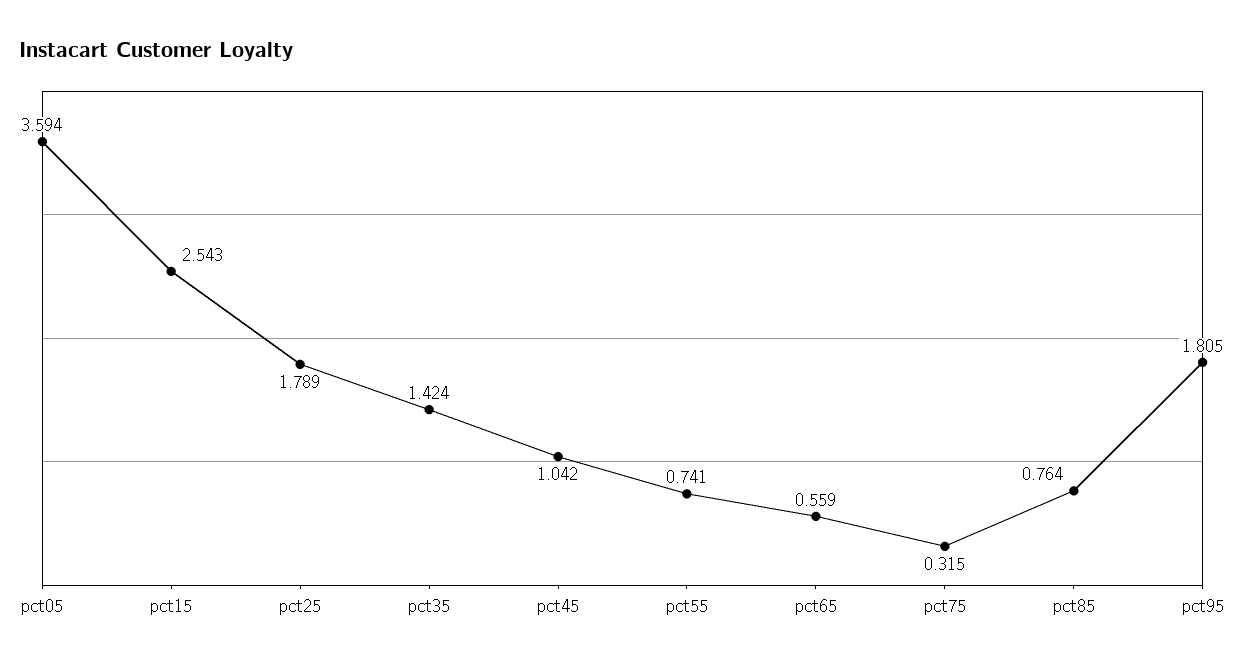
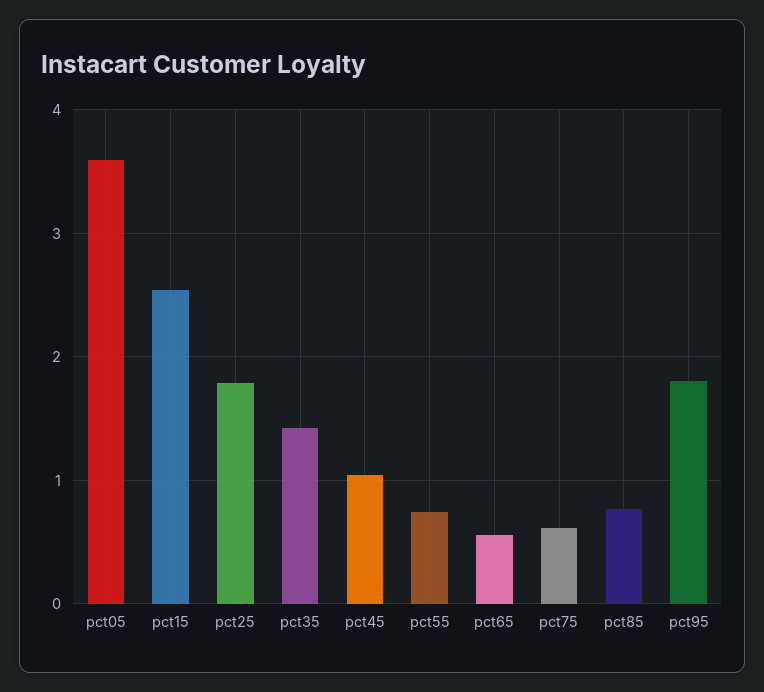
  {
    "pct05": 3.594,
    "pct15": 2.543,
    "pct25": 1.789,
    "pct35": 1.424,
    "pct45": 1.042,
    "pct55": 0.741,
    "pct65": 0.559,
-   "pct75": 0.315,
+   "pct75": 0.6,
    "pct85": 0.764,
    "pct95": 1.805
  }

